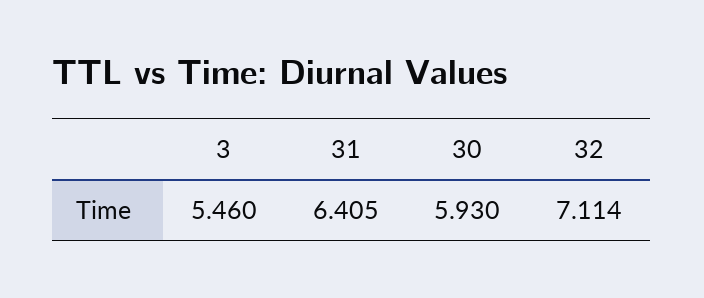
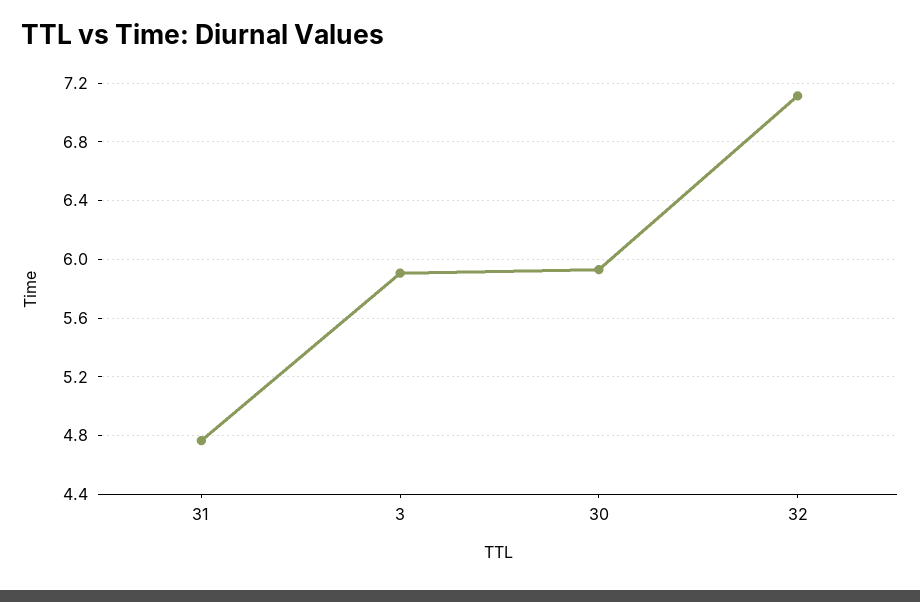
  {
-   "3": 5.46,
+   "3": 5.9,
-   "31": 6.405,
+   "31": 4.75,
    "30": 5.93,
    "32": 7.114
  }

